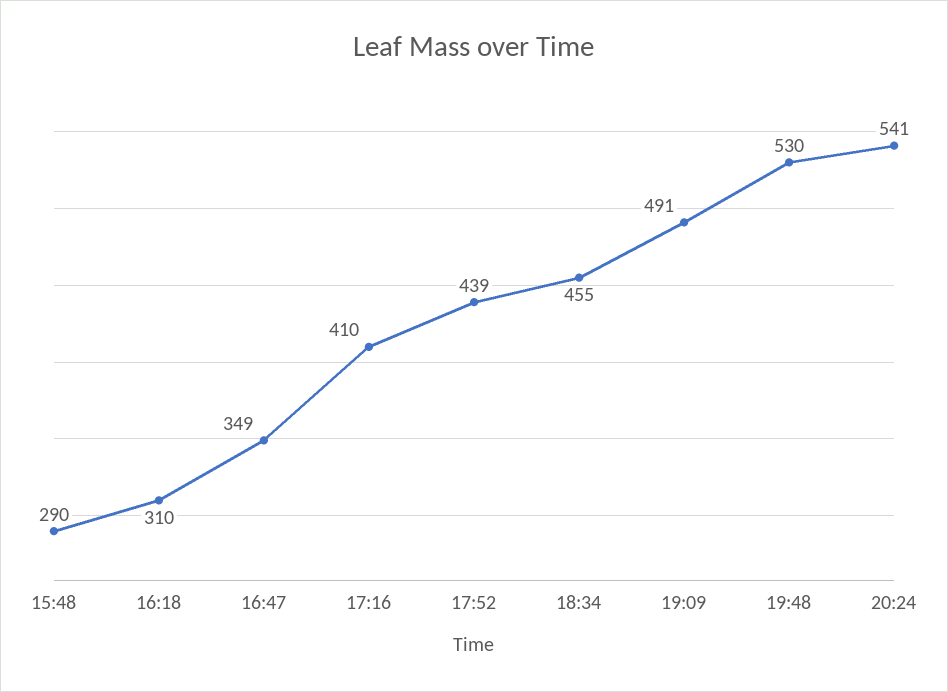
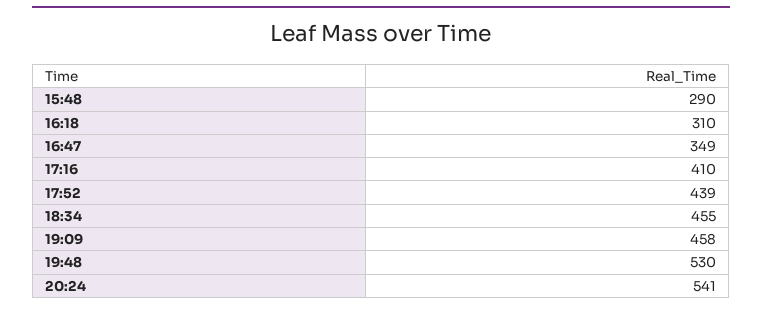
  {
    "15:48": 290,
    "16:18": 310,
    "16:47": 349,
    "17:16": 410,
    "17:52": 439,
    "18:34": 455,
-   "19:09": 491,
+   "19:09": 458,
    "19:48": 530,
    "20:24": 541
  }

